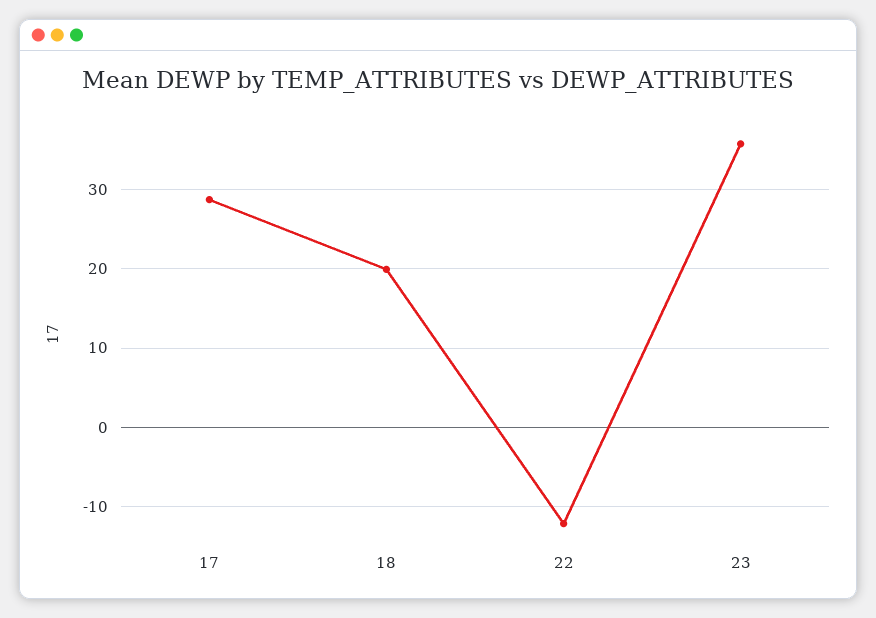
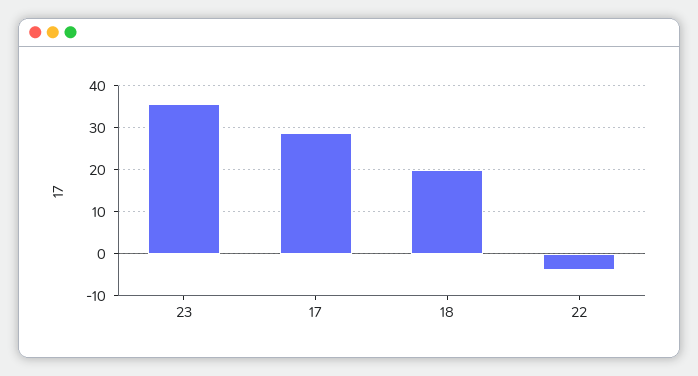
  {
    "17": 29,
    "18": 20,
-   "22": -12,
+   "22": -4,
    "23": 36
  }

